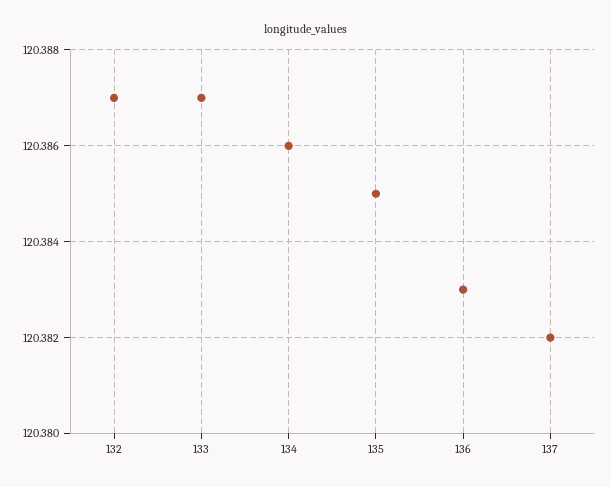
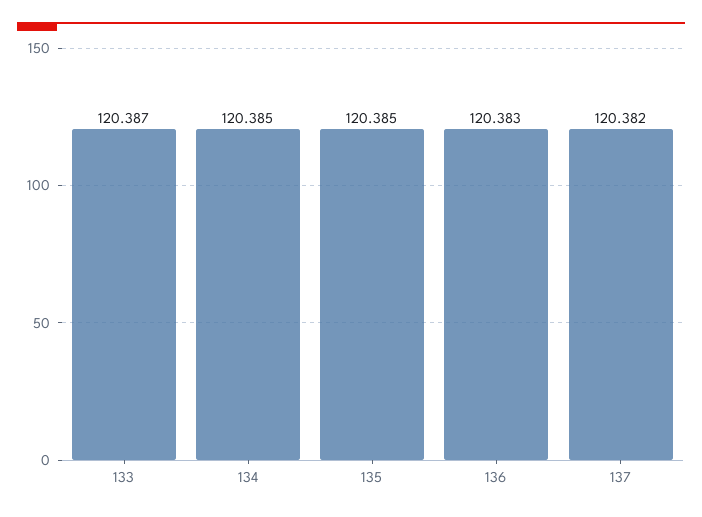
  {
-   "132": 120.387,
    "133": 120.387,
-   "134": 120.386,
+   "134": 120.385,
    "135": 120.385,
    "136": 120.383,
    "137": 120.382
  }

